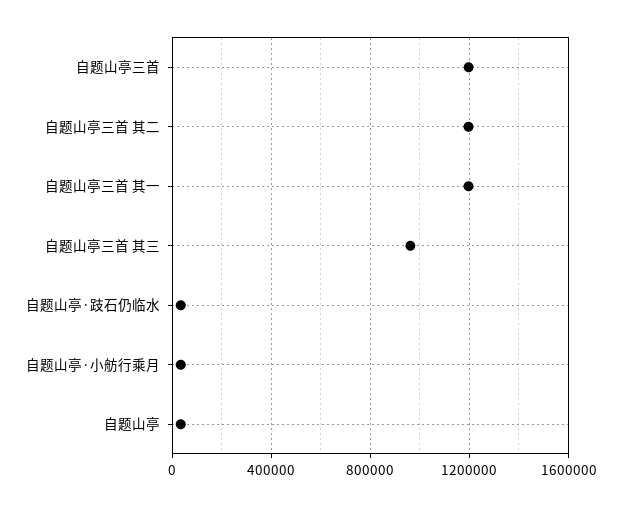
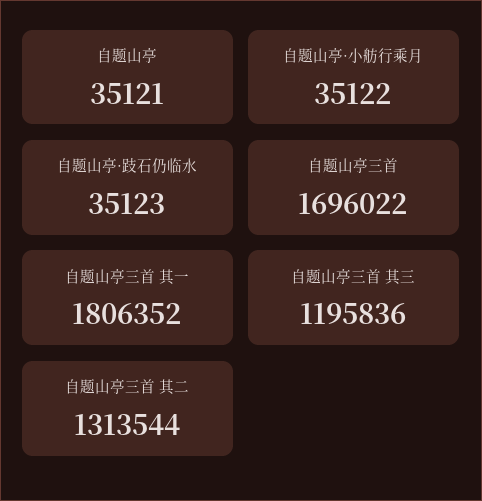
  {
-   "自题山亭三首": 1200000,
+   "自题山亭三首": 1696022,
-   "自题山亭三首 其二": 1200000,
+   "自题山亭三首 其二": 1313544,
-   "自题山亭三首 其一": 1200000,
+   "自题山亭三首 其一": 1806352,
-   "自题山亭三首 其三": 950000,
+   "自题山亭三首 其三": 1195836,
    "自题山亭·跂石仍临水": 35123,
    "自题山亭·小舫行乘月": 35122,
    "自题山亭": 35121
  }

